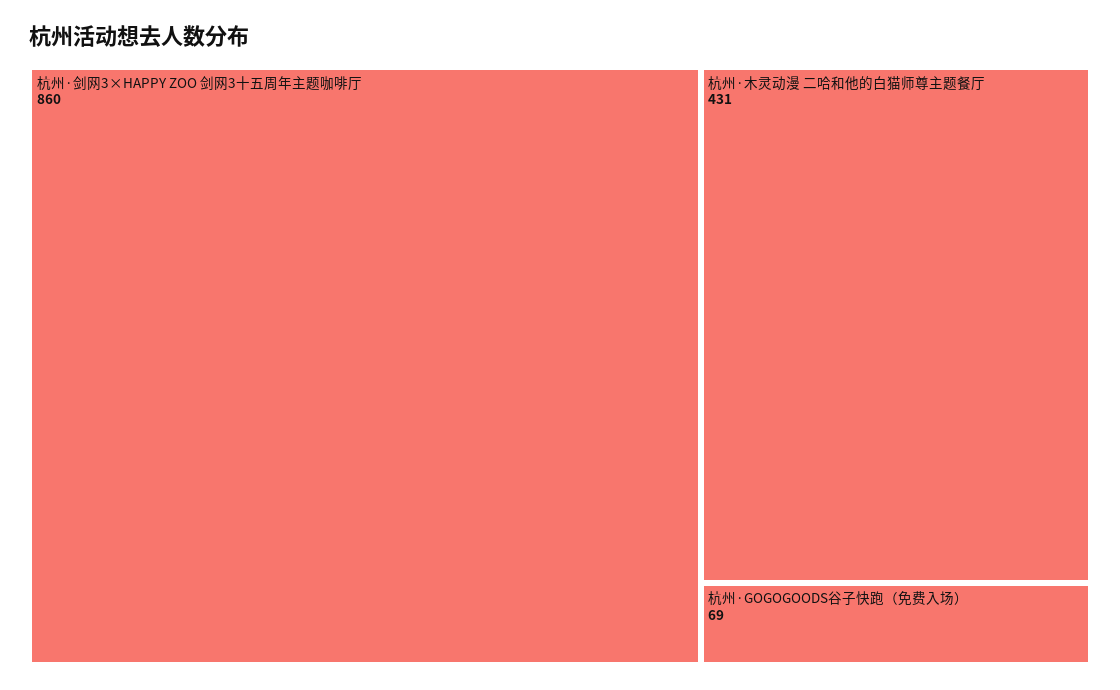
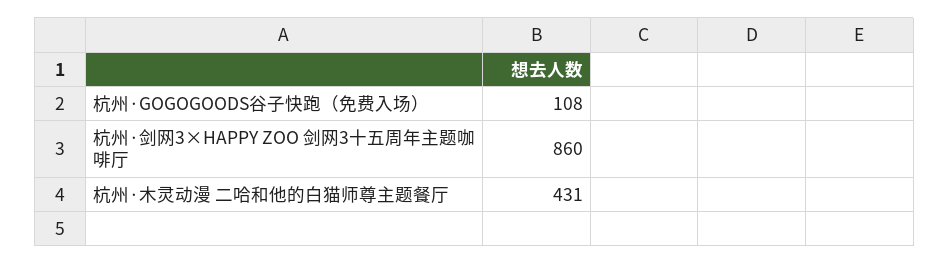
  {
    "杭州·剑网3×HAPPY ZOO 剑网3十五周年主题咖啡厅": 860,
    "杭州·木灵动漫 二哈和他的白猫师尊主题餐厅": 431,
-   "杭州·GOGOGOODS谷子快跑（免费入场）": 69
+   "杭州·GOGOGOODS谷子快跑（免费入场）": 108
  }

